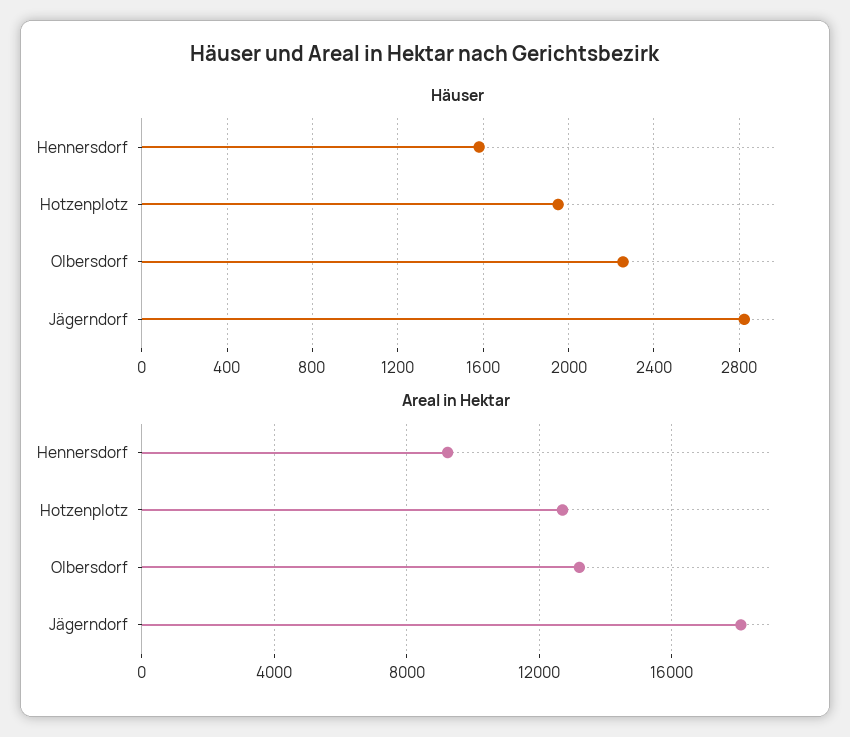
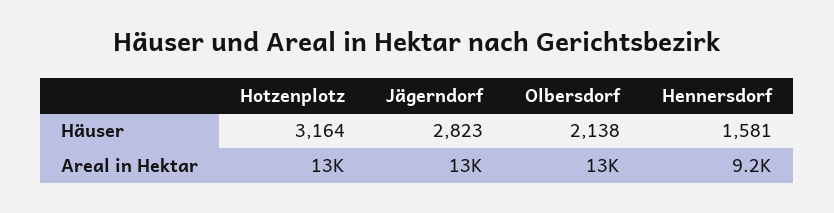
  {
    "Häuser": {
      "Hennersdorf": 1581,
-     "Hotzenplotz": 1950,
+     "Hotzenplotz": 3164,
-     "Olbersdorf": 2250,
+     "Olbersdorf": 2138,
      "Jägerndorf": 2823
    },
    "Areal in Hektar": {
      "Hennersdorf": 9200,
      "Hotzenplotz": 13000,
      "Olbersdorf": 13000,
-     "Jägerndorf": 18000
+     "Jägerndorf": 13000
    }
  }

